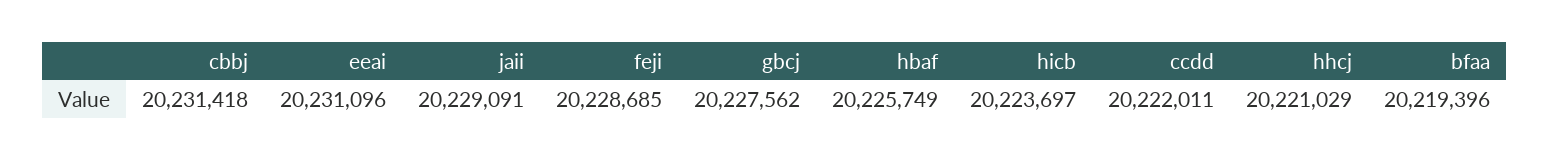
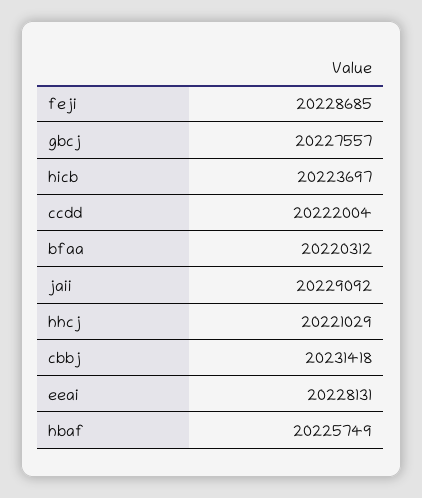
  {
    "cbbj": 20231418,
-   "eeai": 20231096,
+   "eeai": 20228131,
-   "jaii": 20229091,
+   "jaii": 20229092,
    "feji": 20228685,
-   "gbcj": 20227562,
+   "gbcj": 20227557,
    "hbaf": 20225749,
    "hicb": 20223697,
-   "ccdd": 20222011,
+   "ccdd": 20222004,
    "hhcj": 20221029,
-   "bfaa": 20219396
+   "bfaa": 20220312
  }

